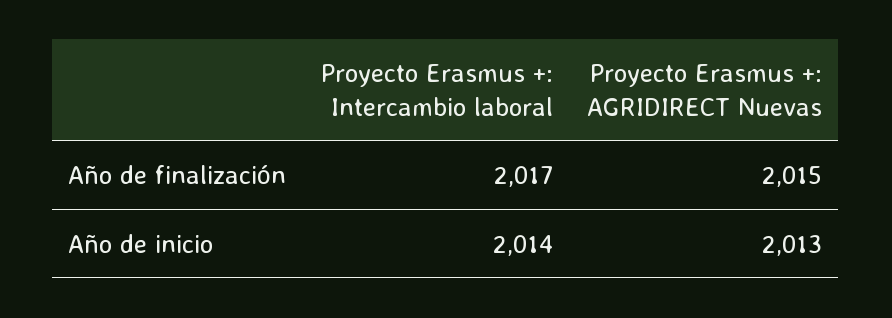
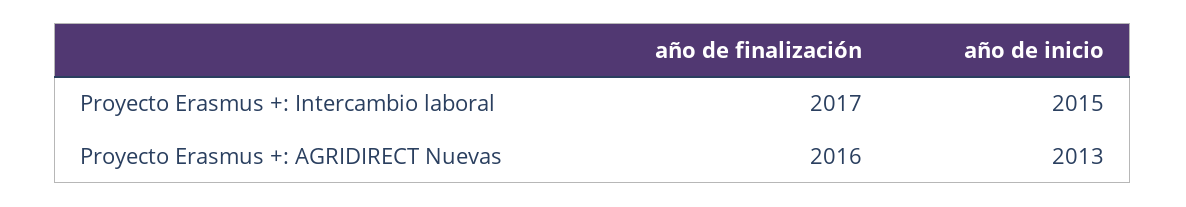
  {
    "Proyecto Erasmus +: Intercambio laboral": {
      "Año de finalización": 2017,
-     "Año de inicio": 2014
+     "Año de inicio": 2015
    },
    "Proyecto Erasmus +: AGRIDIRECT Nuevas": {
-     "Año de finalización": 2015,
+     "Año de finalización": 2016,
      "Año de inicio": 2013
    }
  }

